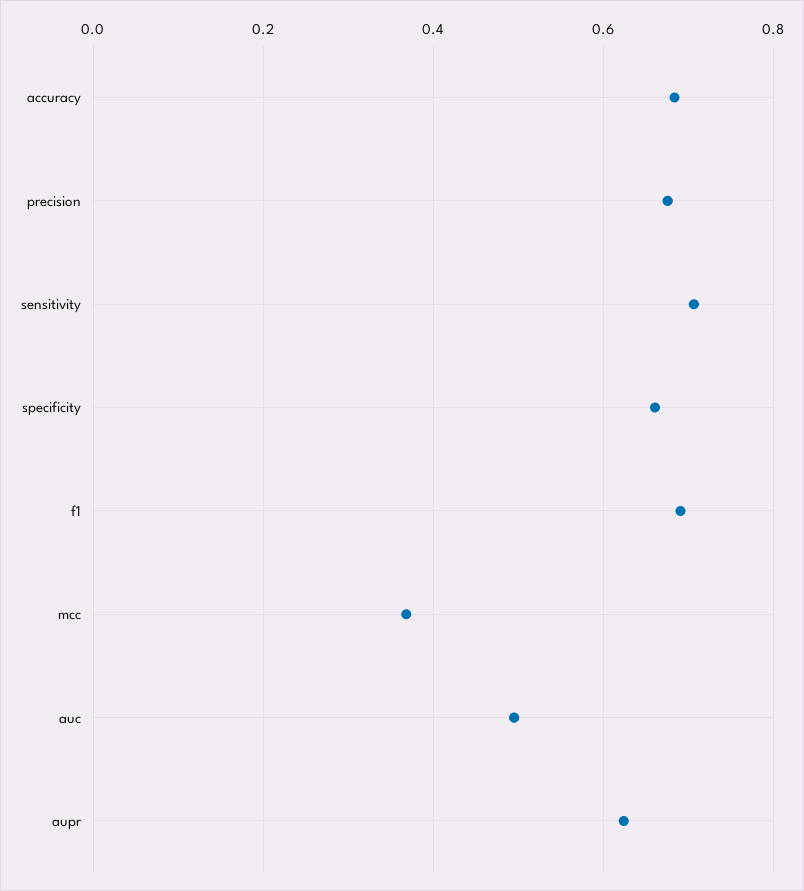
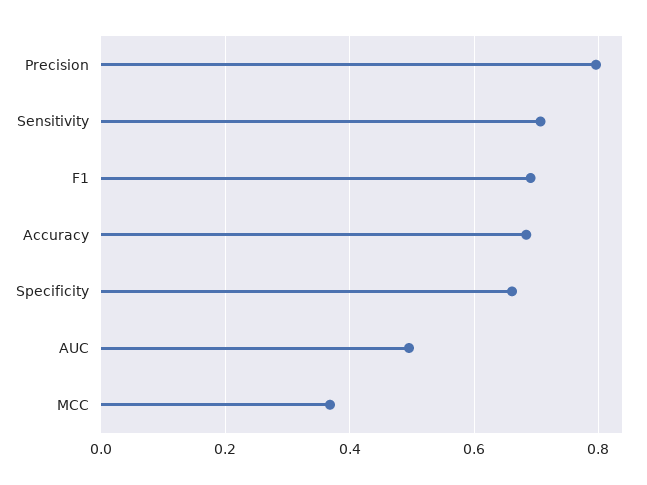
  {
    "accuracy": 0.68,
-   "precision": 0.68,
+   "precision": 0.8,
    "sensitivity": 0.7,
    "specificity": 0.66,
    "f1": 0.7,
    "mcc": 0.36,
-   "auc": 0.5,
+   "auc": 0.5
-   "aupr": 0.62
  }

